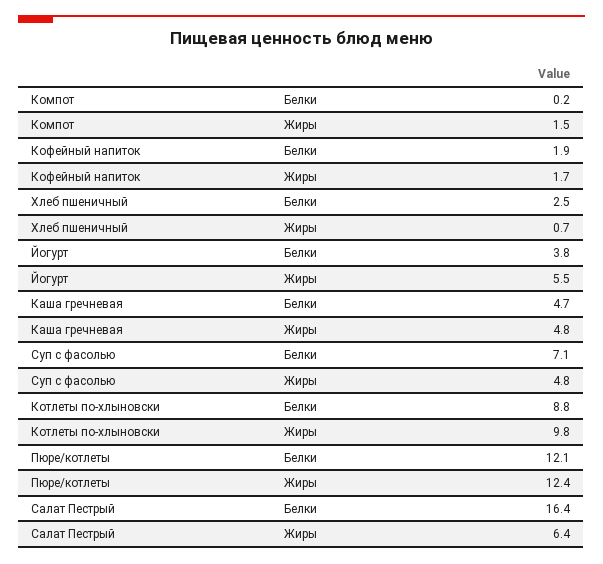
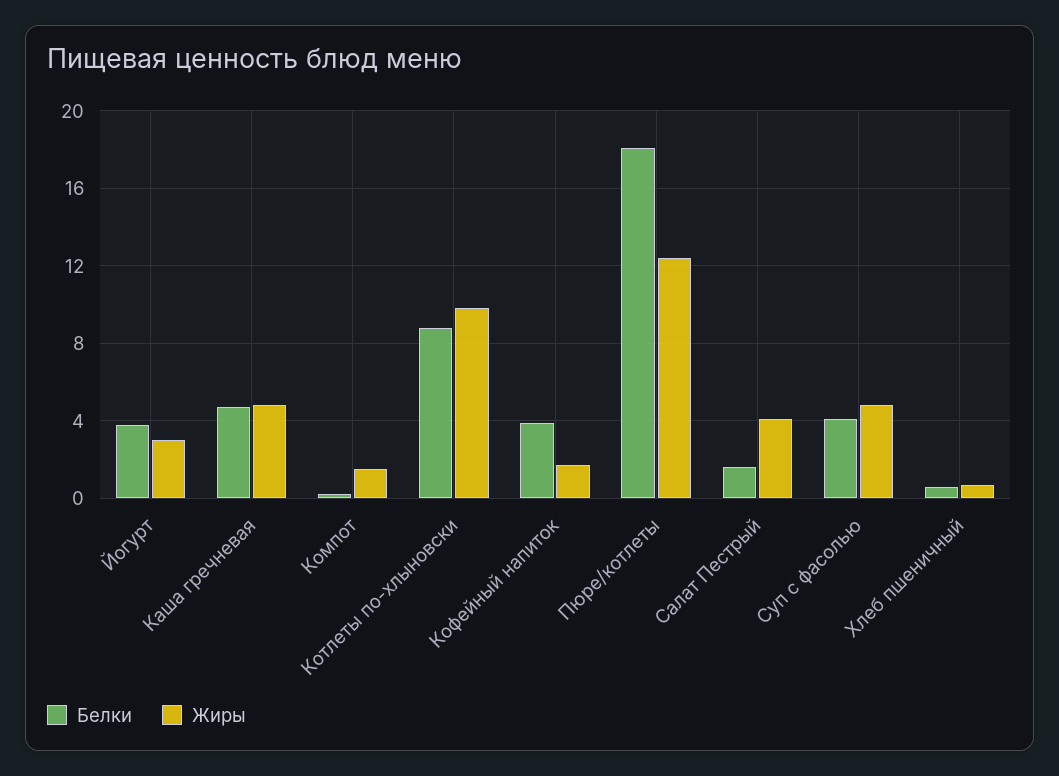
  {
    "Белки": {
      "Компот": 0.2,
-     "Кофейный напиток": 1.9,
+     "Кофейный напиток": 4,
-     "Хлеб пшеничный": 2.5,
+     "Хлеб пшеничный": 0.5,
      "Йогурт": 3.8,
      "Каша гречневая": 4.7,
-     "Суп с фасолью": 7.1,
+     "Суп с фасолью": 4,
      "Котлеты по-хлыновски": 8.8,
-     "Пюре/котлеты": 12.1,
+     "Пюре/котлеты": 18,
-     "Салат Пестрый": 16.4
+     "Салат Пестрый": 1.5
    },
    "Жиры": {
      "Компот": 1.5,
      "Кофейный напиток": 1.7,
      "Хлеб пшеничный": 0.7,
-     "Йогурт": 5.5,
+     "Йогурт": 3,
      "Каша гречневая": 4.8,
      "Суп с фасолью": 4.8,
      "Котлеты по-хлыновски": 9.8,
      "Пюре/котлеты": 12.4,
-     "Салат Пестрый": 6.4
+     "Салат Пестрый": 4
    }
  }

